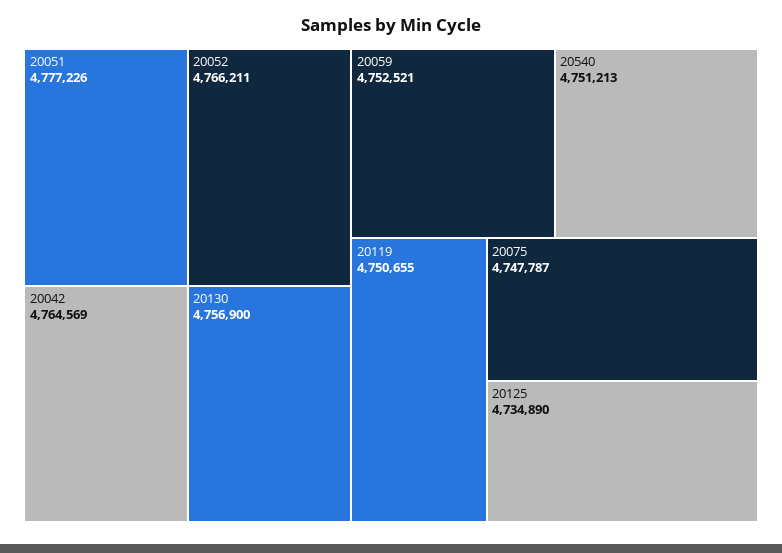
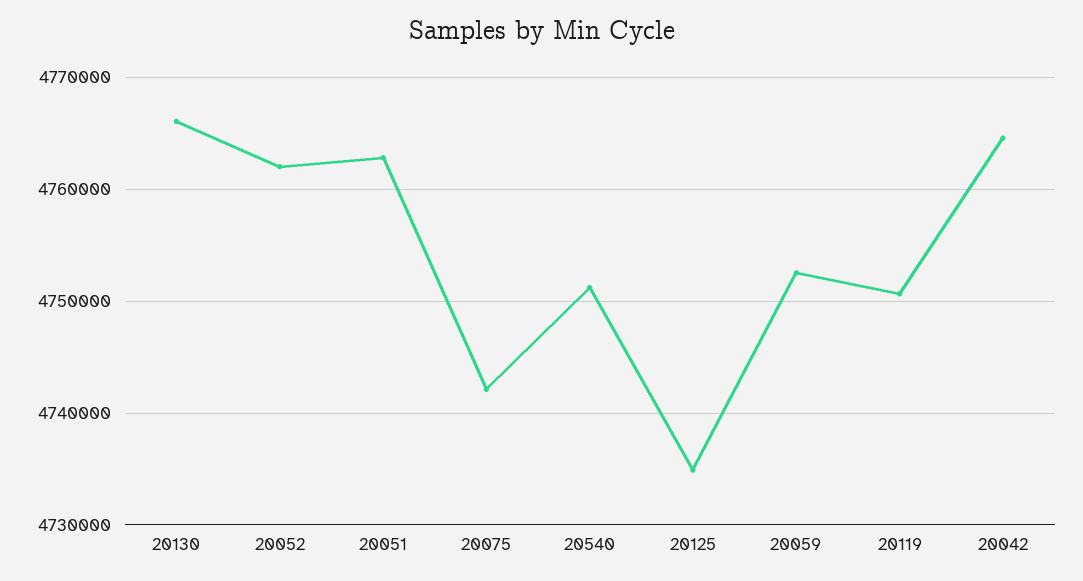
  {
-   "20051": 4777226,
+   "20051": 4763000,
-   "20052": 4766211,
+   "20052": 4762000,
    "20042": 4764569,
-   "20130": 4756900,
+   "20130": 4766000,
    "20059": 4752521,
    "20540": 4751213,
    "20119": 4750655,
-   "20075": 4747787,
+   "20075": 4742000,
    "20125": 4734890
  }

